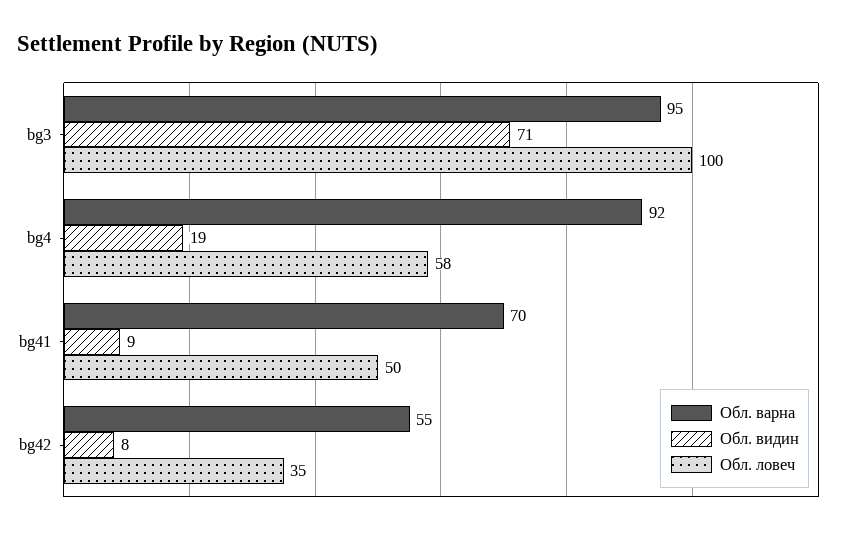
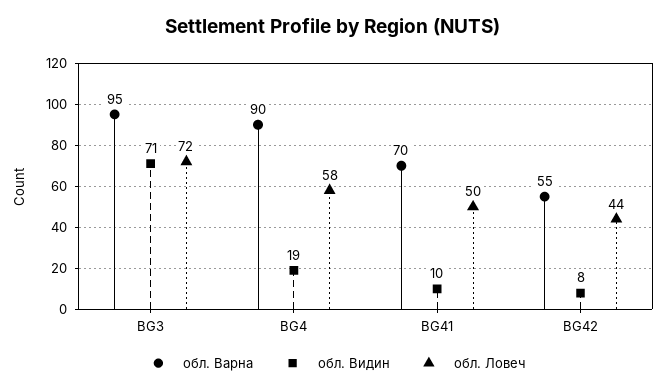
  {
    "Обл. варна": {
      "bg3": 95,
-     "bg4": 92,
+     "bg4": 90,
      "bg41": 70,
      "bg42": 55
    },
    "Обл. видин": {
      "bg3": 71,
      "bg4": 19,
-     "bg41": 9,
+     "bg41": 10,
      "bg42": 8
    },
    "Обл. ловеч": {
-     "bg3": 100,
+     "bg3": 72,
      "bg4": 58,
      "bg41": 50,
-     "bg42": 35
+     "bg42": 44
    }
  }

